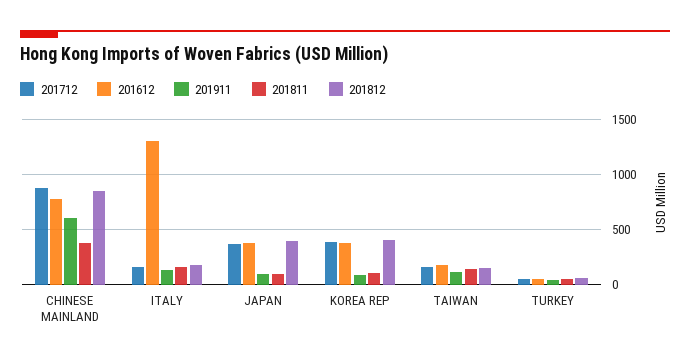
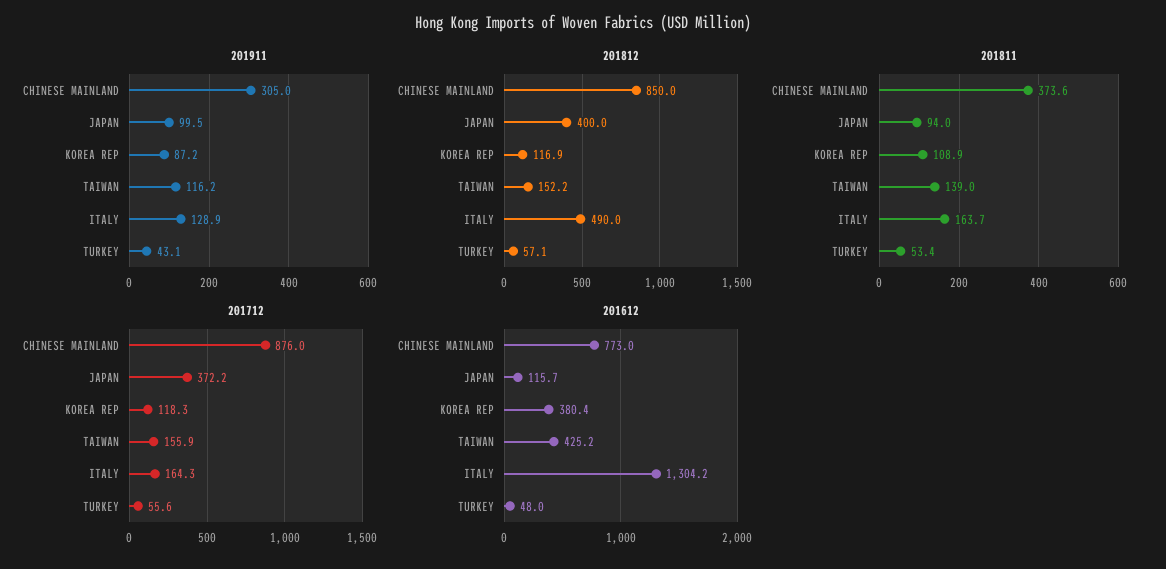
  {
    "201712": {
      "CHINESE MAINLAND": 876,
      "ITALY": 164.3,
      "JAPAN": 372.2,
-     "KOREA REP": 400,
+     "KOREA REP": 118.3,
      "TAIWAN": 155.9,
      "TURKEY": 55.6
    },
    "201612": {
      "CHINESE MAINLAND": 773,
      "ITALY": 1304.2,
-     "JAPAN": 400,
+     "JAPAN": 115.7,
      "KOREA REP": 380.4,
-     "TAIWAN": 200,
+     "TAIWAN": 425.2,
      "TURKEY": 48
    },
    "201911": {
-     "CHINESE MAINLAND": 600,
+     "CHINESE MAINLAND": 305,
      "ITALY": 128.9,
      "JAPAN": 99.5,
      "KOREA REP": 87.2,
      "TAIWAN": 116.2,
      "TURKEY": 43.1
    },
    "201811": {
      "CHINESE MAINLAND": 373.6,
      "ITALY": 163.7,
      "JAPAN": 94,
      "KOREA REP": 108.9,
      "TAIWAN": 139,
      "TURKEY": 53.4
    },
    "201812": {
      "CHINESE MAINLAND": 850,
-     "ITALY": 200,
+     "ITALY": 490,
      "JAPAN": 400,
-     "KOREA REP": 400,
+     "KOREA REP": 116.9,
      "TAIWAN": 152.2,
      "TURKEY": 57.1
    }
  }

